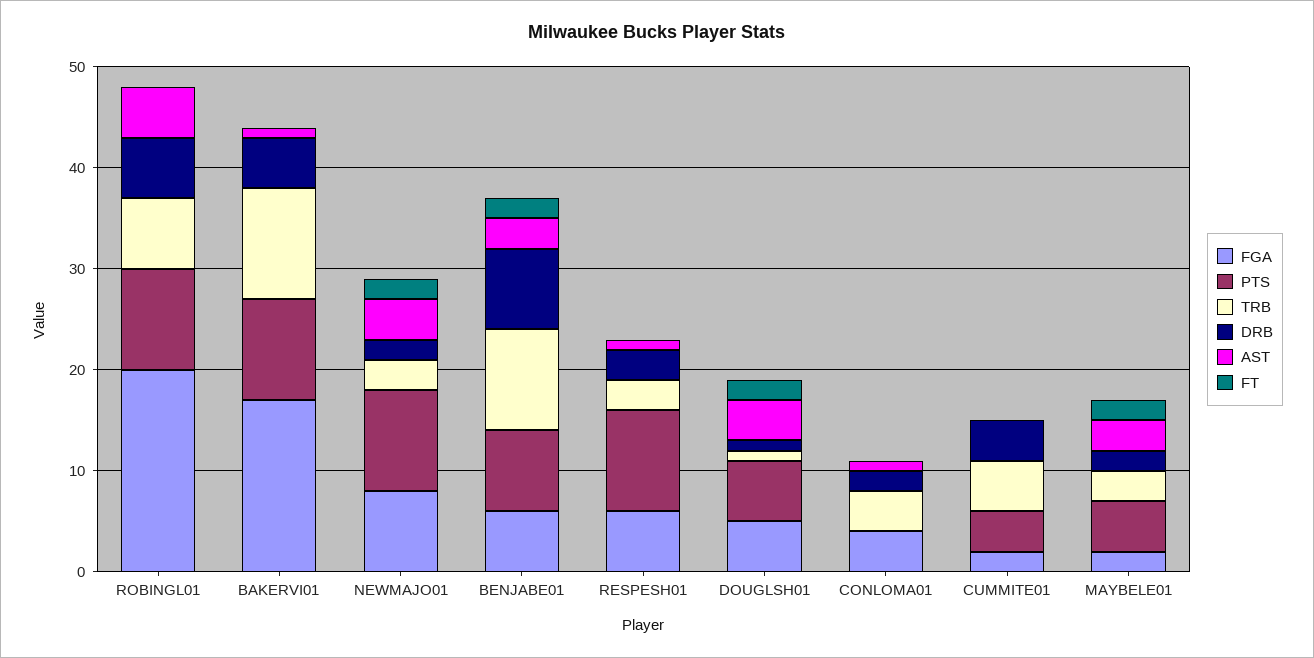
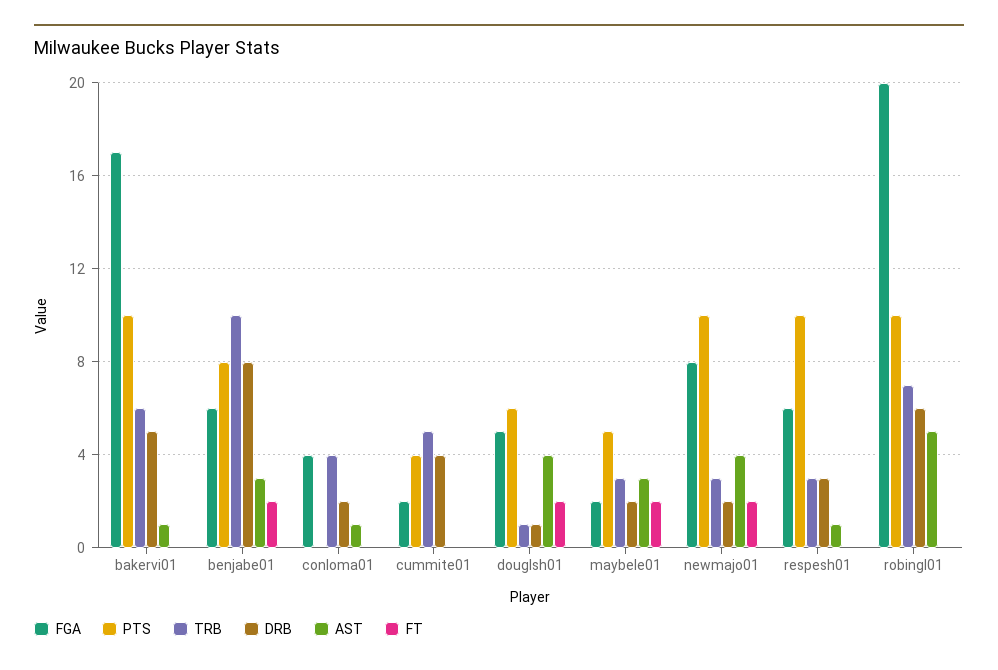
  {
    "FGA": {
      "ROBINGL01": 20,
      "BAKERVI01": 17,
      "NEWMAJO01": 8,
      "BENJABE01": 6,
      "RESPESH01": 6,
      "DOUGLSH01": 5,
      "CONLOMA01": 4,
      "CUMMITE01": 2,
      "MAYBELE01": 2
    },
    "PTS": {
      "ROBINGL01": 10,
      "BAKERVI01": 10,
      "NEWMAJO01": 10,
      "BENJABE01": 8,
      "RESPESH01": 10,
      "DOUGLSH01": 6,
      "CONLOMA01": 0,
      "CUMMITE01": 4,
      "MAYBELE01": 5
    },
    "TRB": {
      "ROBINGL01": 7,
-     "BAKERVI01": 11,
+     "BAKERVI01": 6,
      "NEWMAJO01": 3,
      "BENJABE01": 10,
      "RESPESH01": 3,
      "DOUGLSH01": 1,
      "CONLOMA01": 4,
      "CUMMITE01": 5,
      "MAYBELE01": 3
    },
    "DRB": {
      "ROBINGL01": 6,
      "BAKERVI01": 5,
      "NEWMAJO01": 2,
      "BENJABE01": 8,
      "RESPESH01": 3,
      "DOUGLSH01": 1,
      "CONLOMA01": 2,
      "CUMMITE01": 4,
      "MAYBELE01": 2
    },
    "AST": {
      "ROBINGL01": 5,
      "BAKERVI01": 1,
      "NEWMAJO01": 4,
      "BENJABE01": 3,
      "RESPESH01": 1,
      "DOUGLSH01": 4,
      "CONLOMA01": 1,
      "CUMMITE01": 0,
      "MAYBELE01": 3
    },
    "FT": {
      "ROBINGL01": 0,
      "BAKERVI01": 0,
      "NEWMAJO01": 2,
      "BENJABE01": 2,
      "RESPESH01": 0,
      "DOUGLSH01": 2,
      "CONLOMA01": 0,
      "CUMMITE01": 0,
      "MAYBELE01": 2
    }
  }

